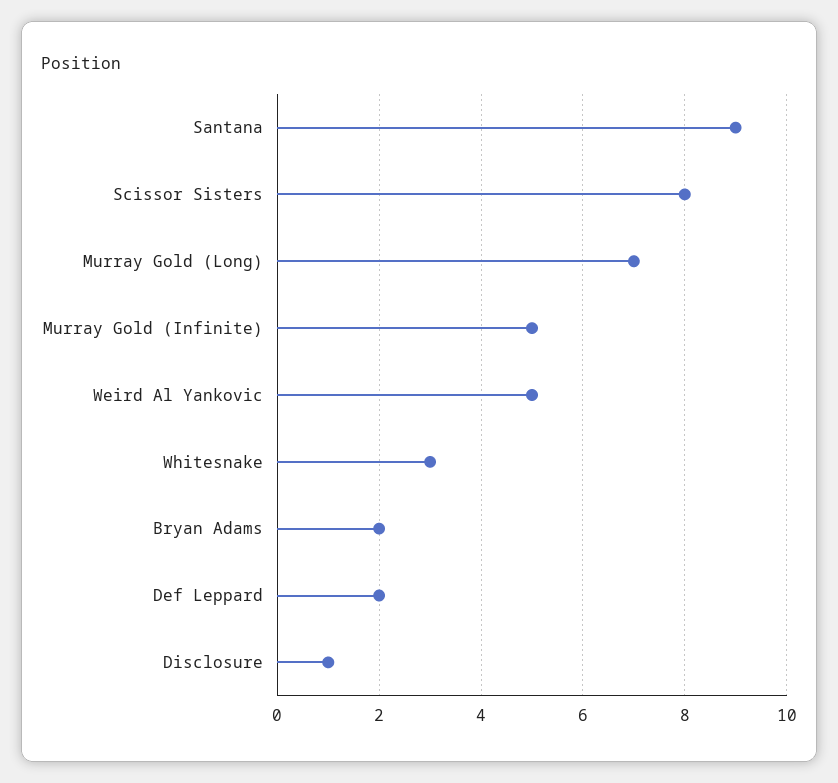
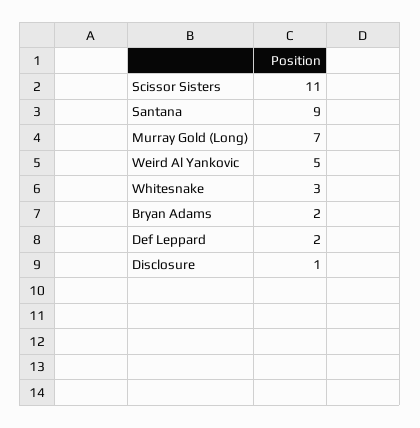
  {
    "Santana": 9,
-   "Scissor Sisters": 8,
+   "Scissor Sisters": 11,
    "Murray Gold (Long)": 7,
-   "Murray Gold (Infinite)": 5,
    "Weird Al Yankovic": 5,
    "Whitesnake": 3,
    "Bryan Adams": 2,
    "Def Leppard": 2,
    "Disclosure": 1
  }

